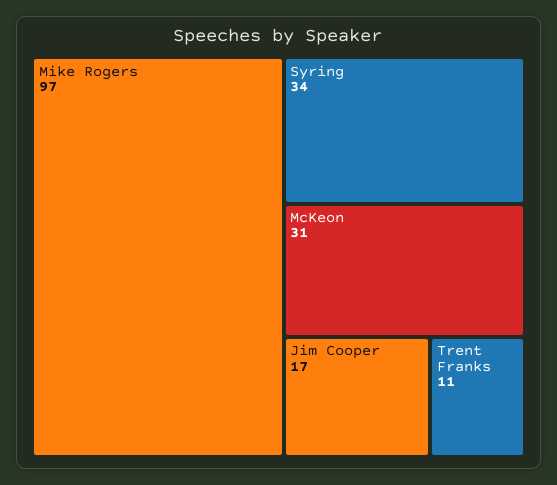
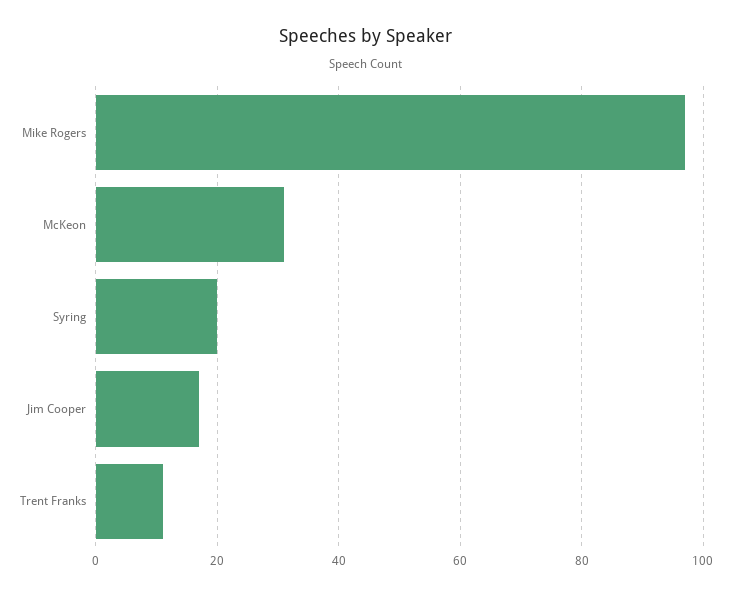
  {
    "Mike Rogers": 97,
-   "Syring": 34,
+   "Syring": 20,
    "McKeon": 31,
    "Jim Cooper": 17,
    "Trent Franks": 11
  }

